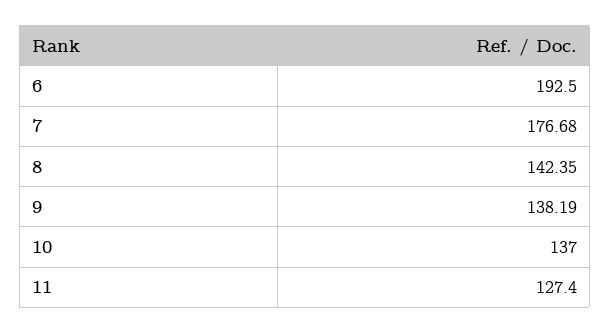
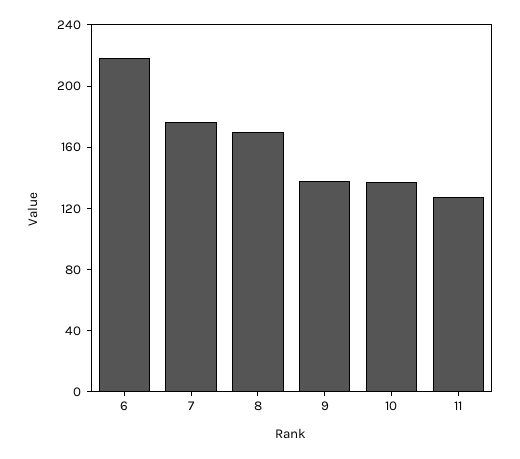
  {
-   "6": 192.5,
+   "6": 220,
    "7": 176.68,
-   "8": 142.35,
+   "8": 170,
    "9": 138.19,
    "10": 137,
    "11": 127.4
  }

